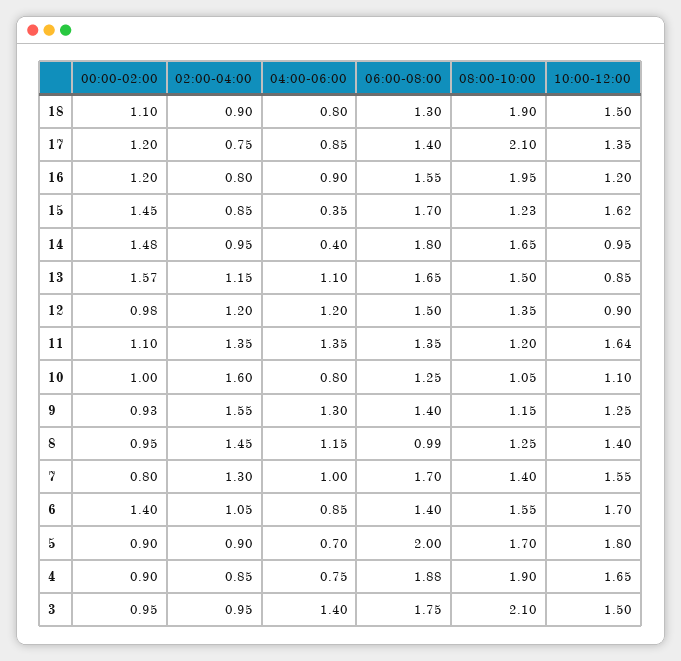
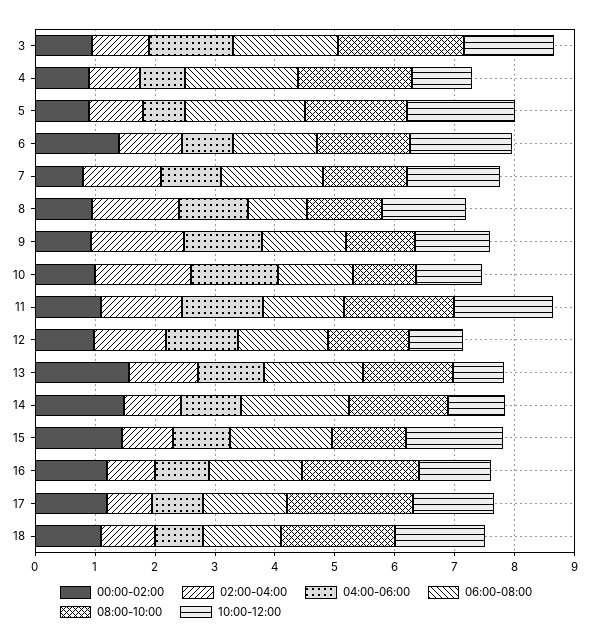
  {
    "00:00-02:00": {
      "18": 1.1,
      "17": 1.2,
      "16": 1.2,
      "15": 1.45,
      "14": 1.48,
      "13": 1.57,
      "12": 0.98,
      "11": 1.1,
      "10": 1,
      "9": 0.93,
      "8": 0.95,
      "7": 0.8,
      "6": 1.4,
      "5": 0.9,
      "4": 0.9,
      "3": 0.95
    },
    "02:00-04:00": {
      "18": 0.9,
      "17": 0.75,
      "16": 0.8,
      "15": 0.85,
      "14": 0.95,
      "13": 1.15,
      "12": 1.2,
      "11": 1.35,
      "10": 1.6,
      "9": 1.55,
      "8": 1.45,
      "7": 1.3,
      "6": 1.05,
      "5": 0.9,
      "4": 0.85,
      "3": 0.95
    },
    "04:00-06:00": {
      "18": 0.8,
      "17": 0.85,
      "16": 0.9,
-     "15": 0.35,
+     "15": 1,
-     "14": 0.4,
+     "14": 1,
      "13": 1.1,
      "12": 1.2,
      "11": 1.35,
-     "10": 0.8,
+     "10": 1.4,
      "9": 1.3,
      "8": 1.15,
      "7": 1,
      "6": 0.85,
      "5": 0.7,
      "4": 0.75,
      "3": 1.4
    },
    "06:00-08:00": {
      "18": 1.3,
      "17": 1.4,
      "16": 1.55,
      "15": 1.7,
      "14": 1.8,
      "13": 1.65,
      "12": 1.5,
      "11": 1.35,
      "10": 1.25,
      "9": 1.4,
      "8": 0.99,
      "7": 1.7,
      "6": 1.4,
      "5": 2,
      "4": 1.88,
      "3": 1.75
    },
    "08:00-10:00": {
      "18": 1.9,
      "17": 2.1,
      "16": 1.95,
      "15": 1.23,
      "14": 1.65,
      "13": 1.5,
      "12": 1.35,
-     "11": 1.2,
+     "11": 1.8,
      "10": 1.05,
      "9": 1.15,
      "8": 1.25,
      "7": 1.4,
      "6": 1.55,
      "5": 1.7,
      "4": 1.9,
      "3": 2.1
    },
    "10:00-12:00": {
      "18": 1.5,
      "17": 1.35,
      "16": 1.2,
      "15": 1.62,
      "14": 0.95,
      "13": 0.85,
      "12": 0.9,
      "11": 1.64,
      "10": 1.1,
      "9": 1.25,
      "8": 1.4,
      "7": 1.55,
      "6": 1.7,
      "5": 1.8,
-     "4": 1.65,
+     "4": 1,
      "3": 1.5
    }
  }

